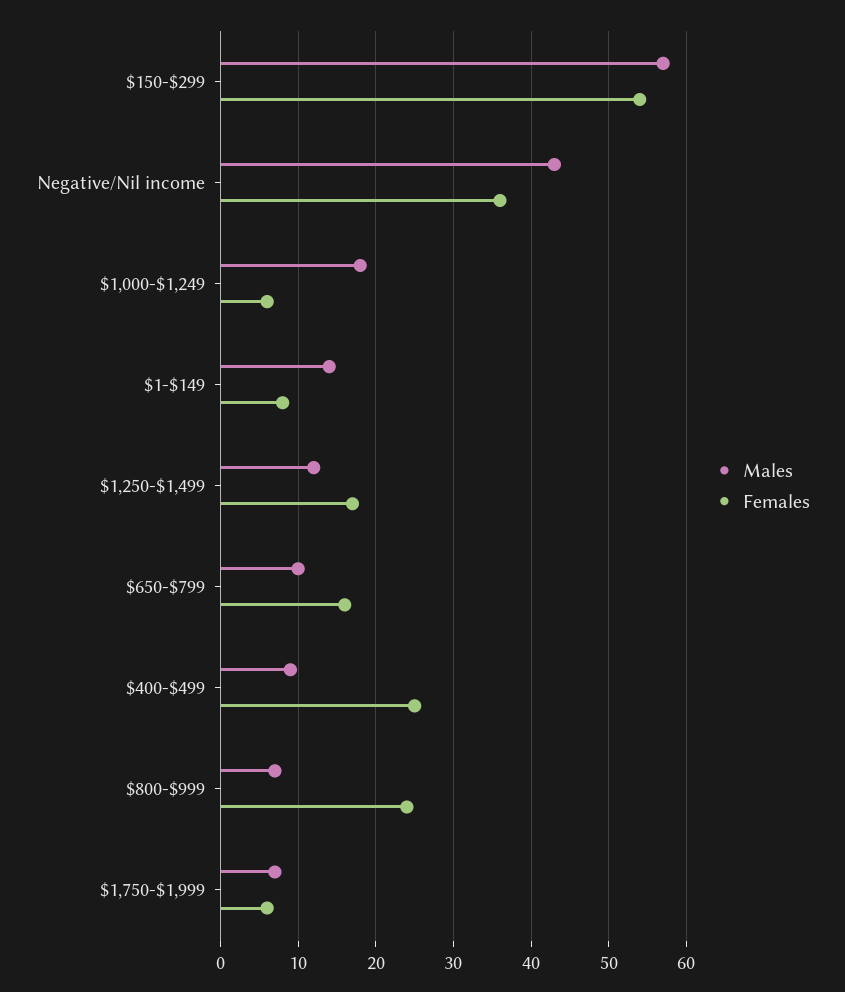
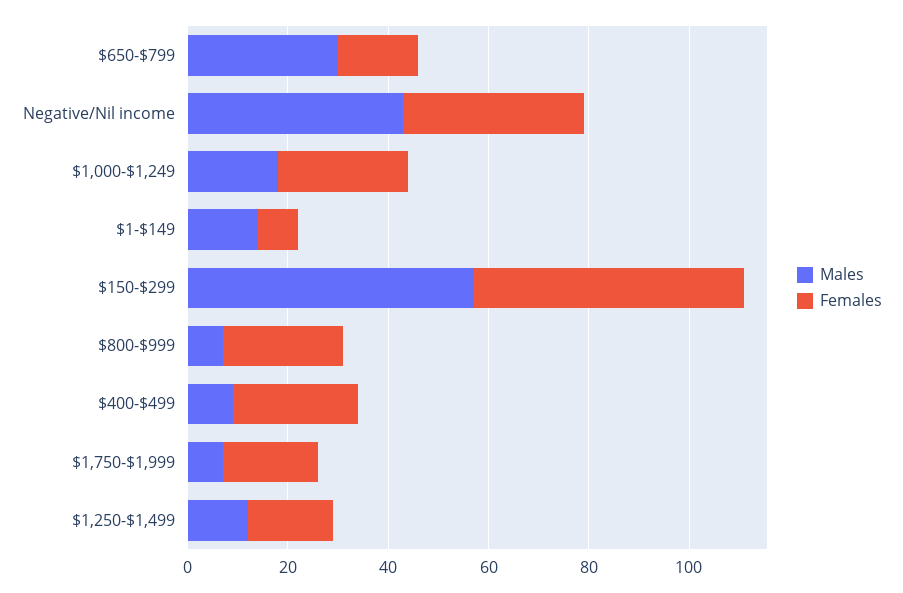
  {
    "Males": {
      "$150-$299": 57,
      "Negative/Nil income": 43,
      "$1,000-$1,249": 18,
      "$1-$149": 14,
      "$1,250-$1,499": 12,
-     "$650-$799": 10,
+     "$650-$799": 30,
      "$400-$499": 9,
      "$800-$999": 7,
      "$1,750-$1,999": 7
    },
    "Females": {
      "$150-$299": 54,
      "Negative/Nil income": 36,
-     "$1,000-$1,249": 6,
+     "$1,000-$1,249": 25,
      "$1-$149": 8,
      "$1,250-$1,499": 17,
      "$650-$799": 16,
      "$400-$499": 25,
      "$800-$999": 24,
-     "$1,750-$1,999": 6
+     "$1,750-$1,999": 20
    }
  }

